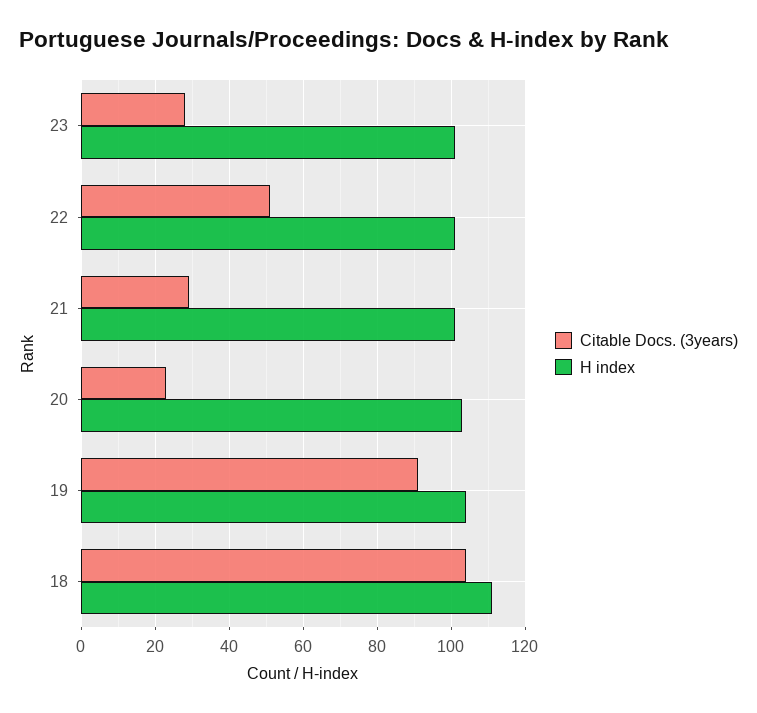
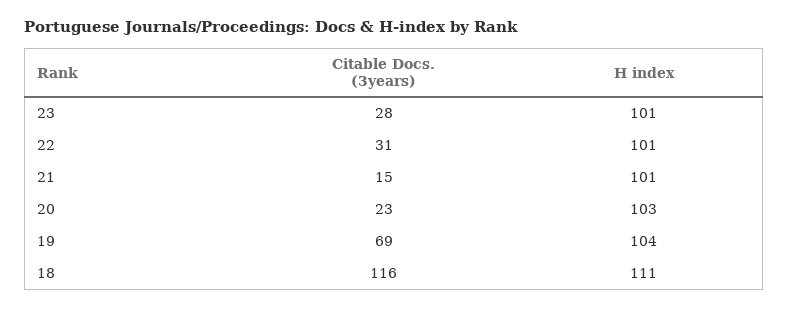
  {
    "Citable Docs. (3years)": {
      "23": 28,
-     "22": 50,
+     "22": 31,
-     "21": 30,
+     "21": 15,
      "20": 23,
-     "19": 90,
+     "19": 69,
-     "18": 105
+     "18": 116
    },
    "H index": {
      "23": 101,
      "22": 101,
      "21": 101,
      "20": 103,
      "19": 104,
      "18": 111
    }
  }

